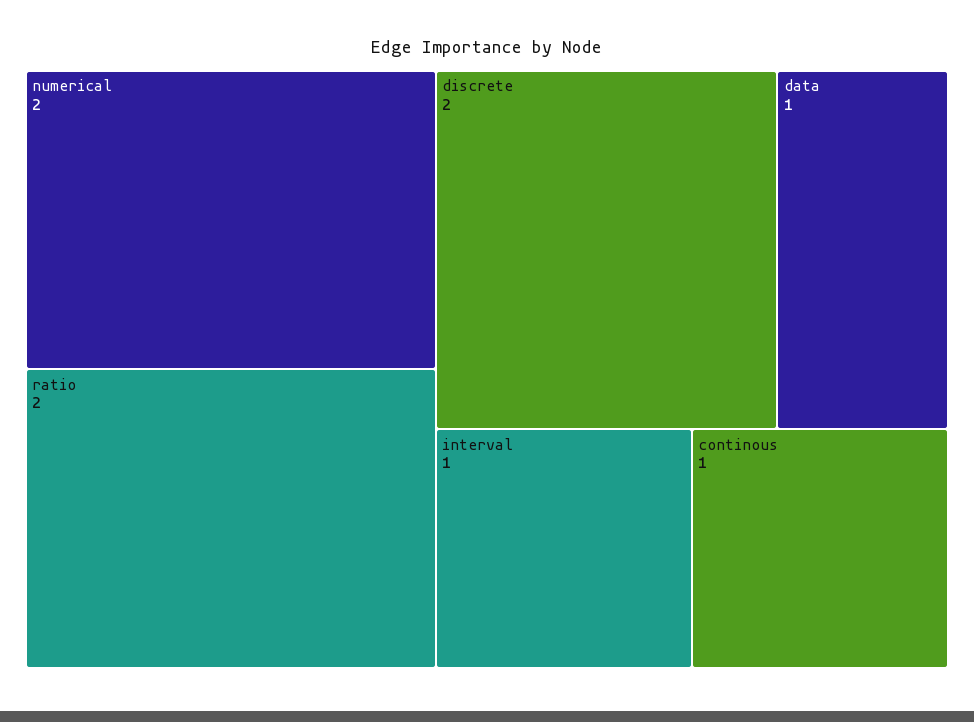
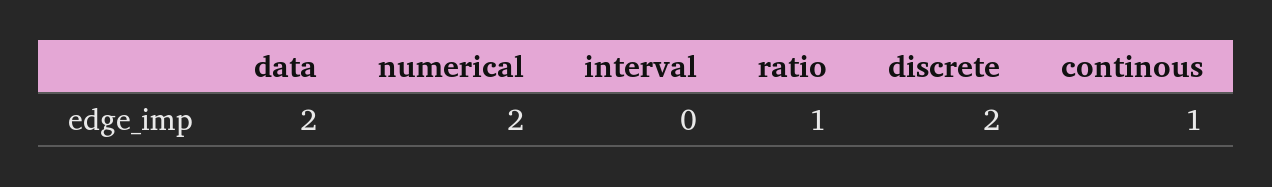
  {
    "numerical": 2,
-   "ratio": 2,
+   "ratio": 1,
    "discrete": 2,
-   "data": 1,
+   "data": 2,
-   "interval": 1,
+   "interval": 0,
    "continous": 1
  }

